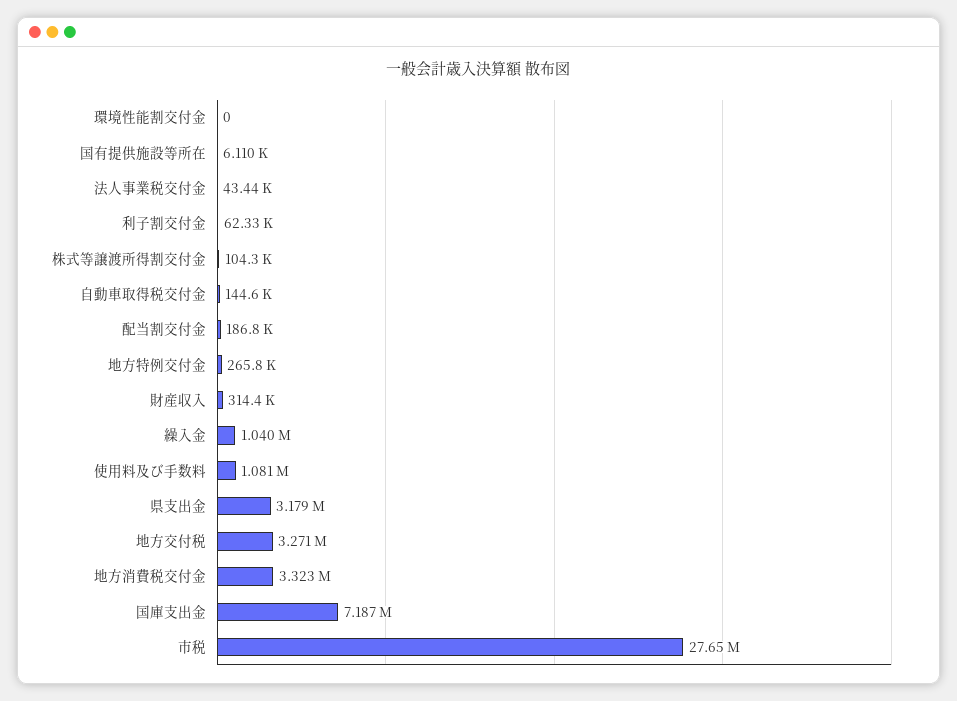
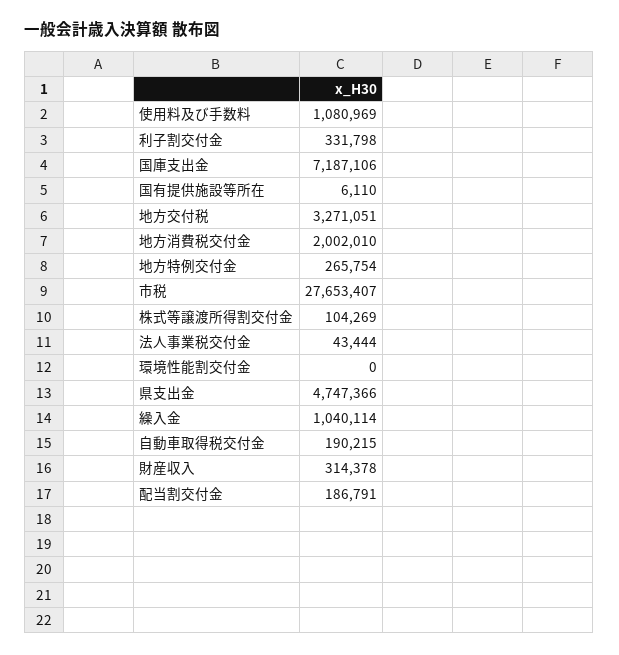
  {
    "環境性能割交付金": 0,
    "国有提供施設等所在": 6110,
    "法人事業税交付金": 43444,
-   "利子割交付金": 62330,
+   "利子割交付金": 331798,
    "株式等譲渡所得割交付金": 104269,
-   "自動車取得税交付金": 144600,
+   "自動車取得税交付金": 190215,
    "配当割交付金": 186791,
    "地方特例交付金": 265754,
    "財産収入": 314378,
    "繰入金": 1040114,
    "使用料及び手数料": 1080969,
-   "県支出金": 3179000,
+   "県支出金": 4747366,
    "地方交付税": 3271051,
-   "地方消費税交付金": 3323000,
+   "地方消費税交付金": 2002010,
    "国庫支出金": 7187106,
    "市税": 27653407
  }

